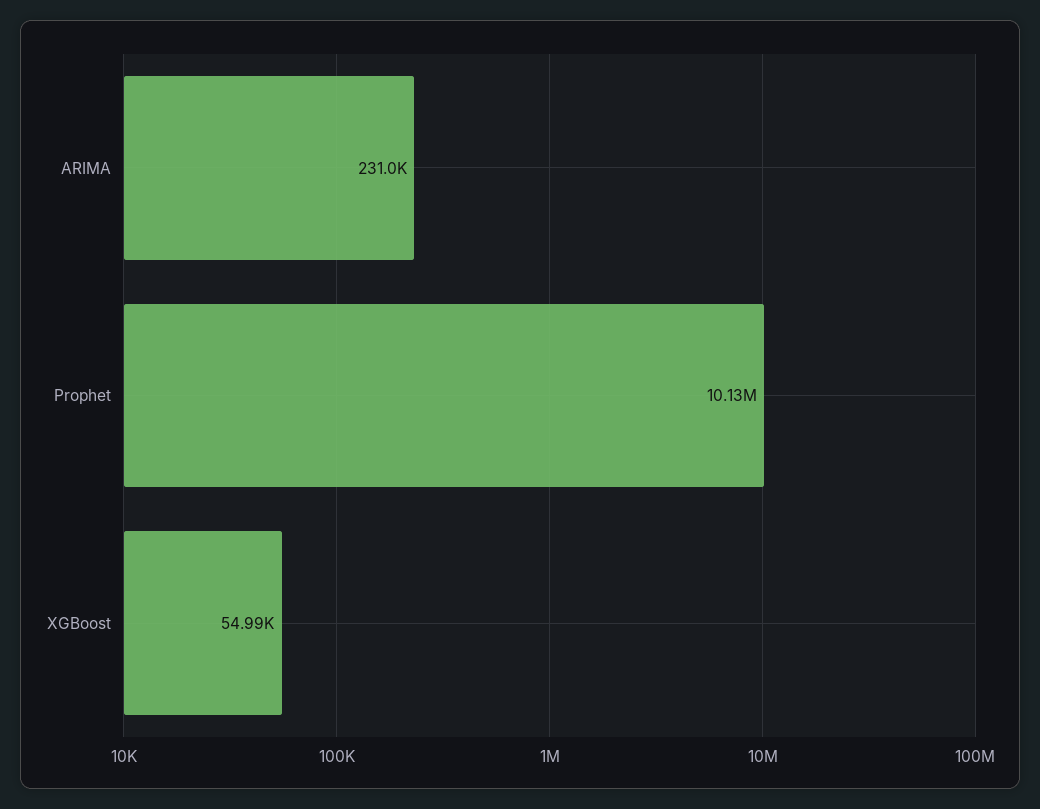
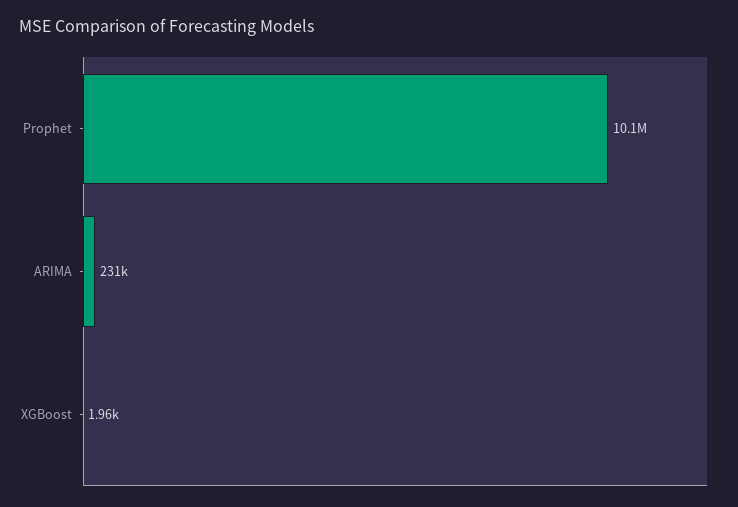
  {
    "ARIMA": 231000,
    "Prophet": 10130000,
-   "XGBoost": 54990
+   "XGBoost": 1960
  }

